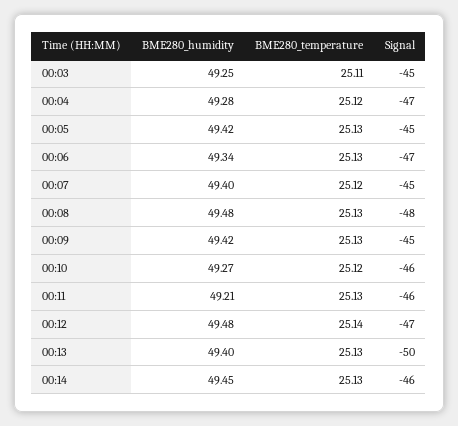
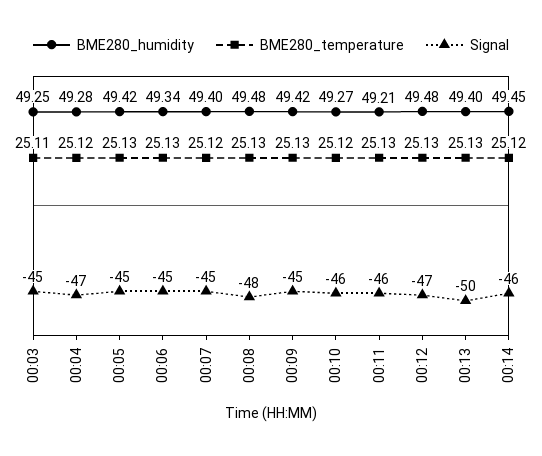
  {
    "BME280_humidity": {
      "00:03": 49.25,
      "00:04": 49.28,
      "00:05": 49.42,
      "00:06": 49.34,
      "00:07": 49.4,
      "00:08": 49.48,
      "00:09": 49.42,
      "00:10": 49.27,
      "00:11": 49.21,
      "00:12": 49.48,
      "00:13": 49.4,
      "00:14": 49.45
    },
    "BME280_temperature": {
      "00:03": 25.11,
      "00:04": 25.12,
      "00:05": 25.13,
      "00:06": 25.13,
      "00:07": 25.12,
      "00:08": 25.13,
      "00:09": 25.13,
      "00:10": 25.12,
      "00:11": 25.13,
-     "00:12": 25.14,
+     "00:12": 25.13,
      "00:13": 25.13,
-     "00:14": 25.13
+     "00:14": 25.12
    },
    "Signal": {
      "00:03": -45,
      "00:04": -47,
      "00:05": -45,
-     "00:06": -47,
+     "00:06": -45,
      "00:07": -45,
      "00:08": -48,
      "00:09": -45,
      "00:10": -46,
      "00:11": -46,
      "00:12": -47,
      "00:13": -50,
      "00:14": -46
    }
  }

